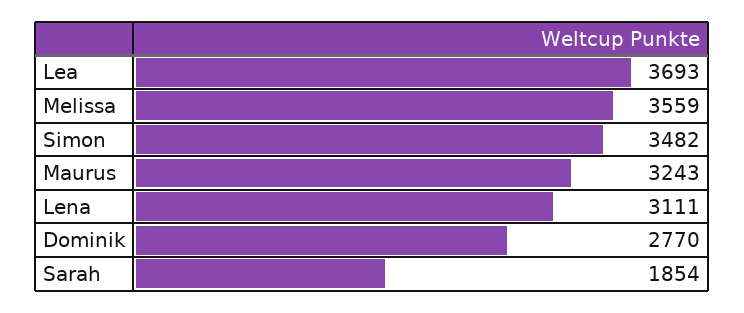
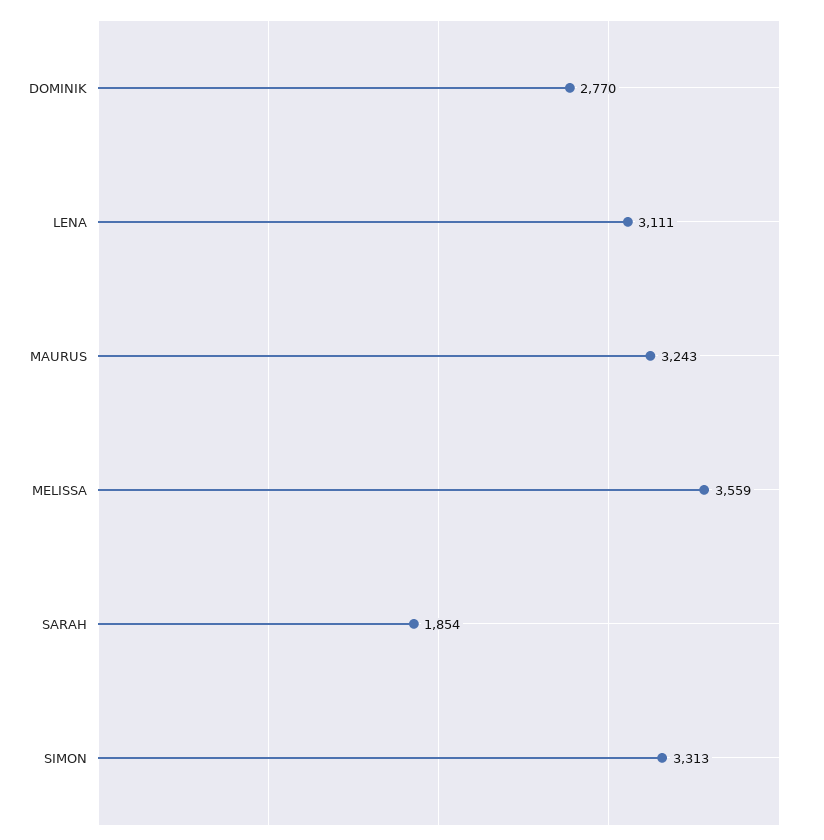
  {
-   "Lea": 3693,
    "Melissa": 3559,
-   "Simon": 3482,
+   "Simon": 3313,
    "Maurus": 3243,
    "Lena": 3111,
    "Dominik": 2770,
    "Sarah": 1854
  }

